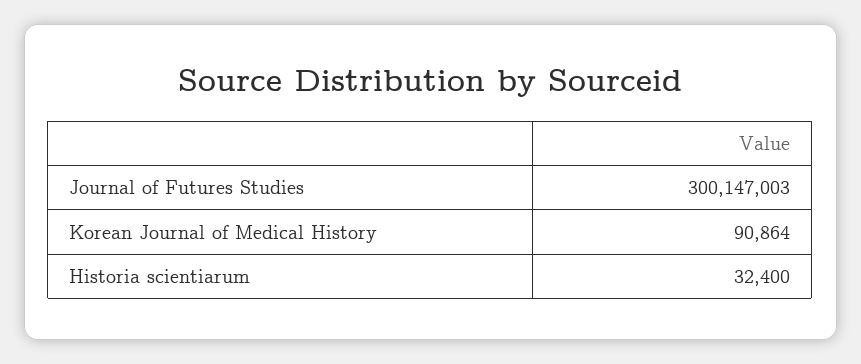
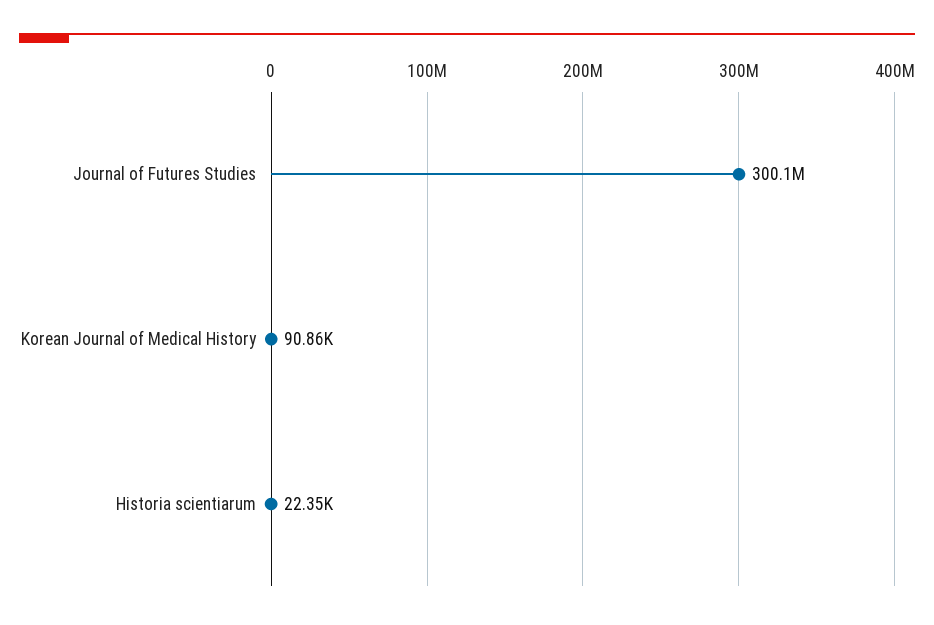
  {
    "Journal of Futures Studies": 300147003,
    "Korean Journal of Medical History": 90864,
-   "Historia scientiarum": 32400
+   "Historia scientiarum": 22350
  }

